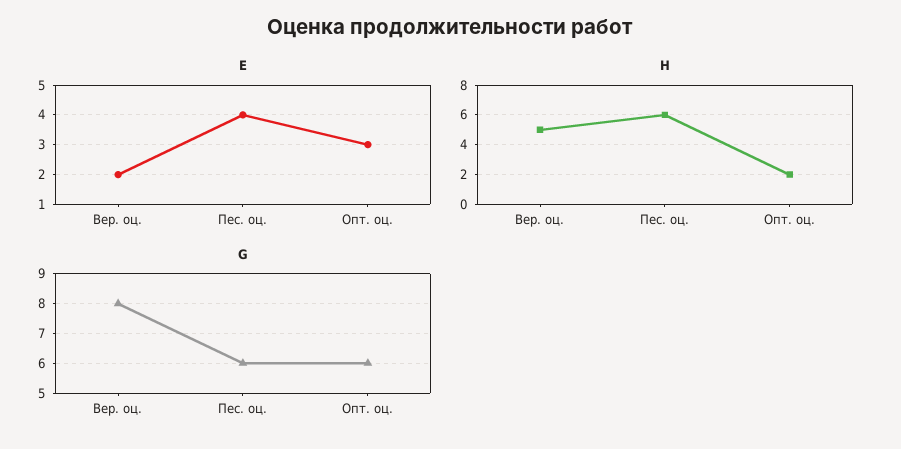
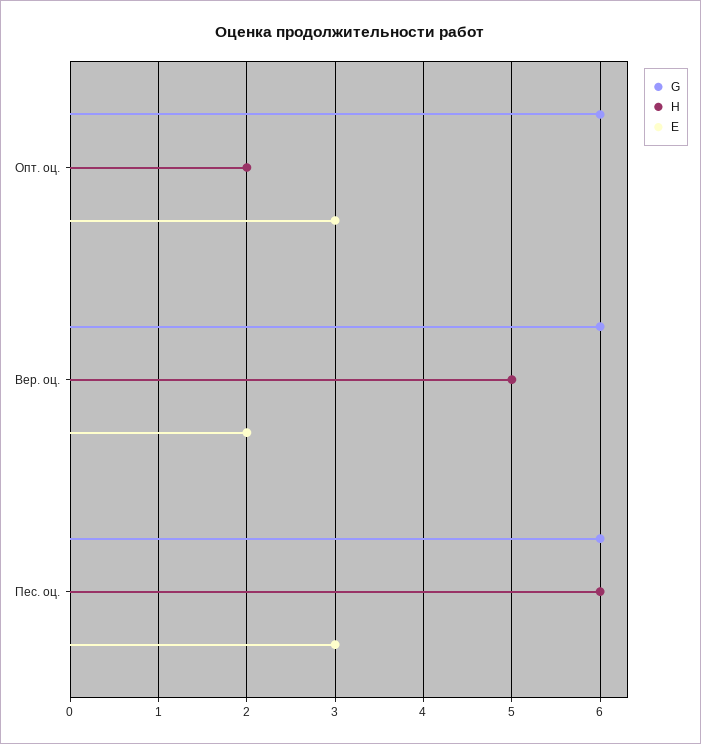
  {
    "E": {
      "Вер. оц.": 2,
-     "Пес. оц.": 4,
+     "Пес. оц.": 3,
      "Опт. оц.": 3
    },
    "H": {
      "Вер. оц.": 5,
      "Пес. оц.": 6,
      "Опт. оц.": 2
    },
    "G": {
-     "Вер. оц.": 8,
+     "Вер. оц.": 6,
      "Пес. оц.": 6,
      "Опт. оц.": 6
    }
  }

